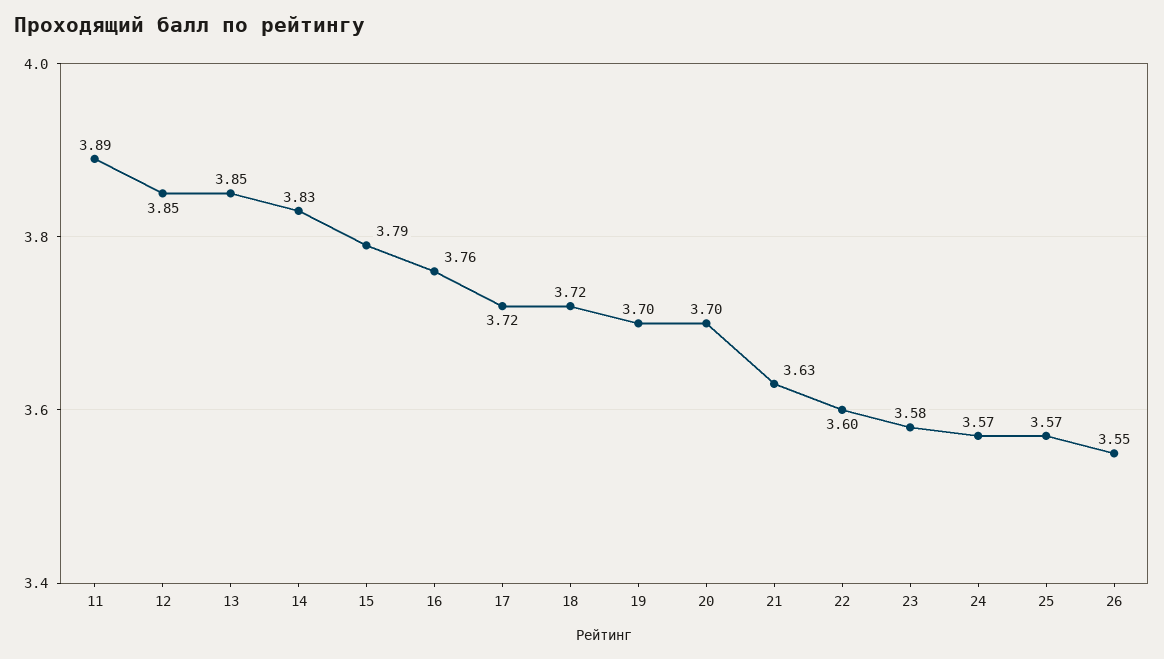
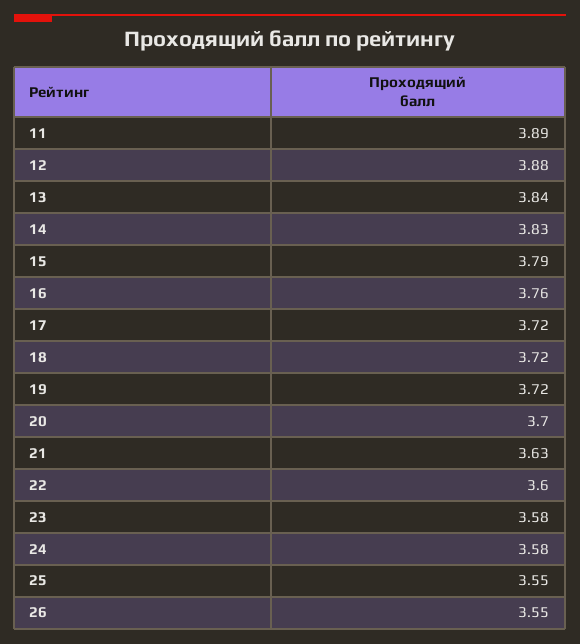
  {
    "11": 3.89,
-   "12": 3.85,
+   "12": 3.88,
-   "13": 3.85,
+   "13": 3.84,
    "14": 3.83,
    "15": 3.79,
    "16": 3.76,
    "17": 3.72,
    "18": 3.72,
-   "19": 3.7,
+   "19": 3.72,
    "20": 3.7,
    "21": 3.63,
    "22": 3.6,
    "23": 3.58,
-   "24": 3.57,
+   "24": 3.58,
-   "25": 3.57,
+   "25": 3.55,
    "26": 3.55
  }

